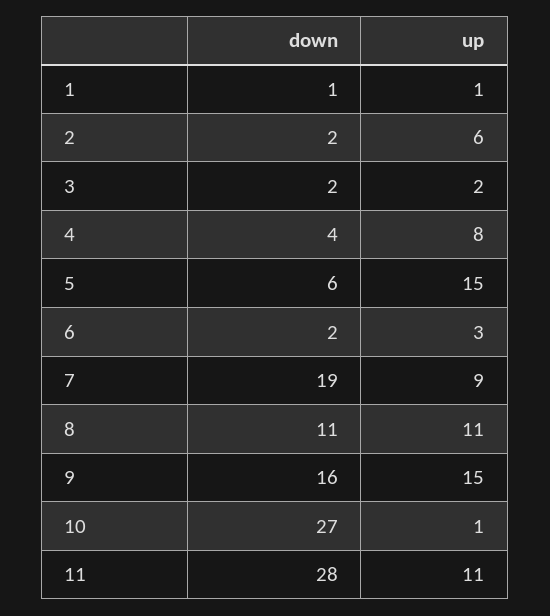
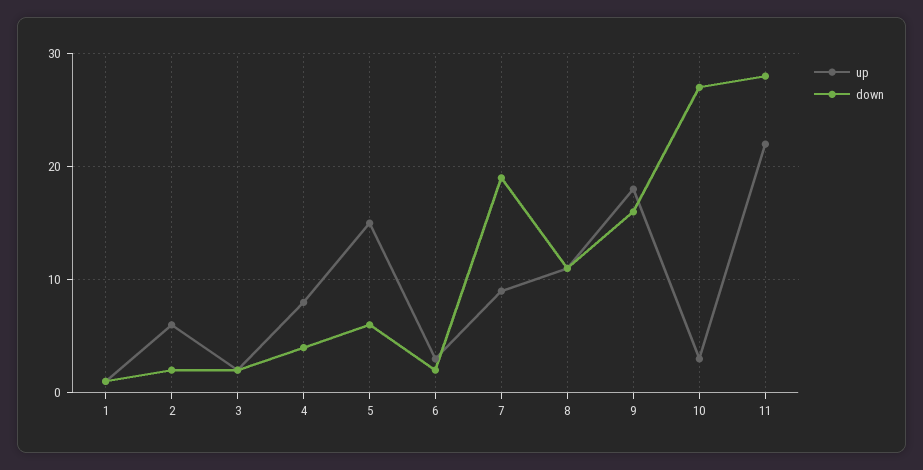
  {
    "down": {
      "1": 1,
      "2": 2,
      "3": 2,
      "4": 4,
      "5": 6,
      "6": 2,
      "7": 19,
      "8": 11,
      "9": 16,
      "10": 27,
      "11": 28
    },
    "up": {
      "1": 1,
      "2": 6,
      "3": 2,
      "4": 8,
      "5": 15,
      "6": 3,
      "7": 9,
      "8": 11,
-     "9": 15,
+     "9": 18,
-     "10": 1,
+     "10": 3,
-     "11": 11
+     "11": 22
    }
  }

